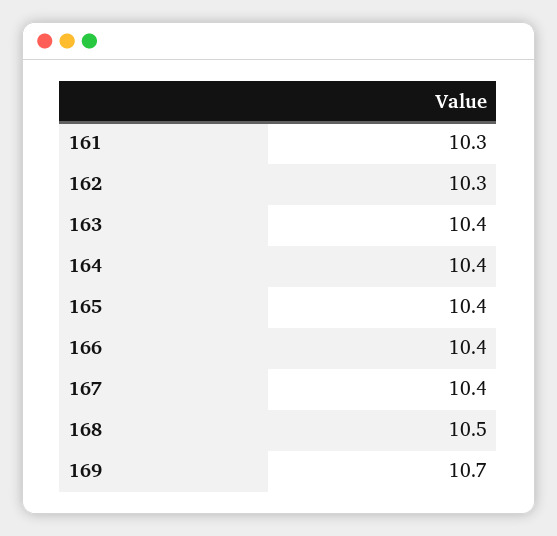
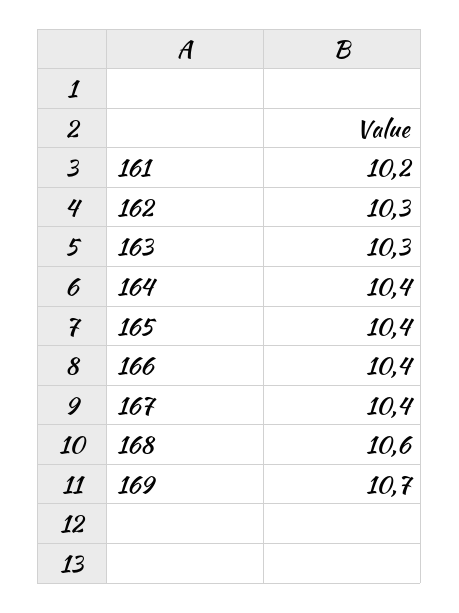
  {
-   "161": 10.3,
+   "161": 10.2,
    "162": 10.3,
-   "163": 10.4,
+   "163": 10.3,
    "164": 10.4,
    "165": 10.4,
    "166": 10.4,
    "167": 10.4,
-   "168": 10.5,
+   "168": 10.6,
    "169": 10.7
  }

